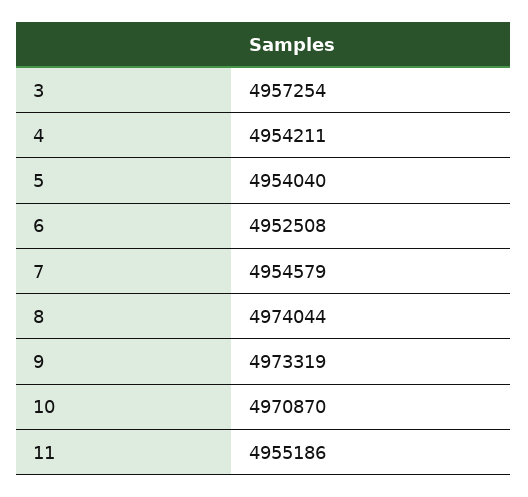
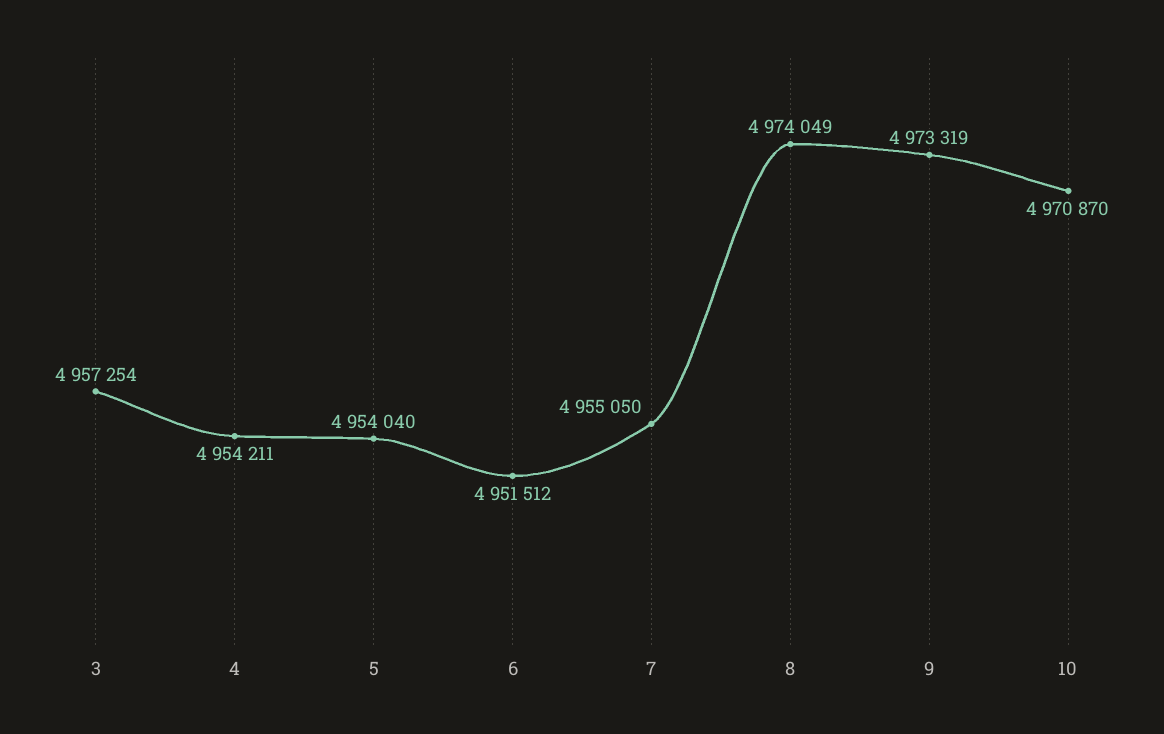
  {
    "3": 4957254,
    "4": 4954211,
    "5": 4954040,
-   "6": 4952508,
+   "6": 4951512,
-   "7": 4954579,
+   "7": 4955050,
-   "8": 4974044,
+   "8": 4974049,
    "9": 4973319,
-   "10": 4970870,
+   "10": 4970870
-   "11": 4955186
  }

